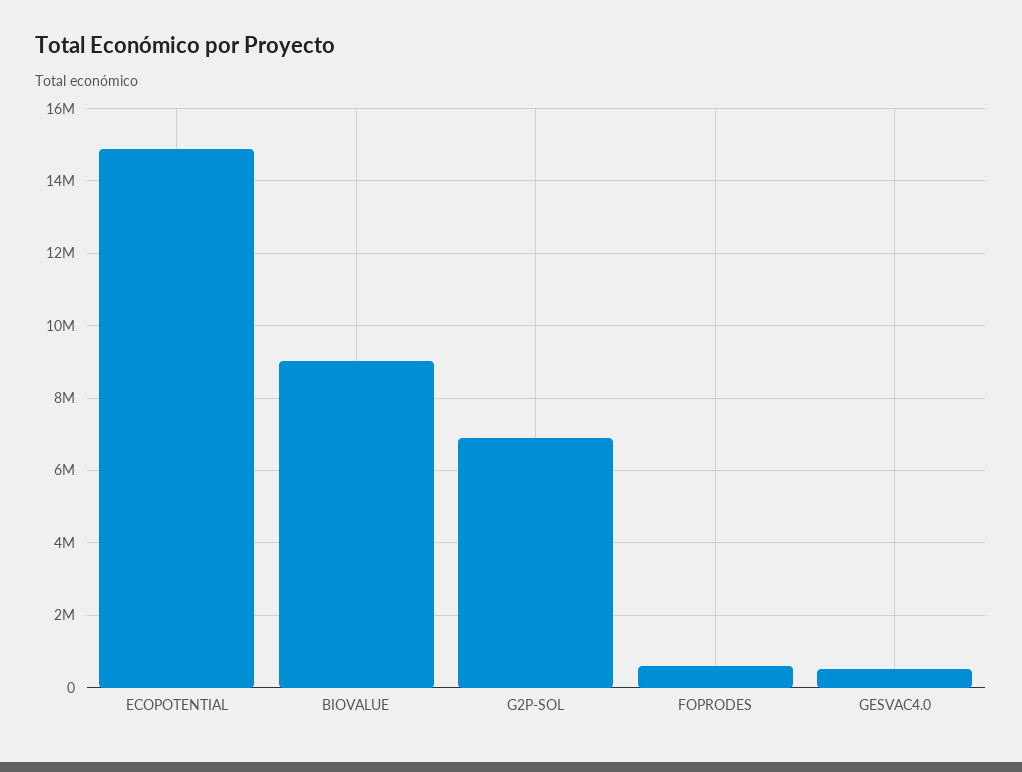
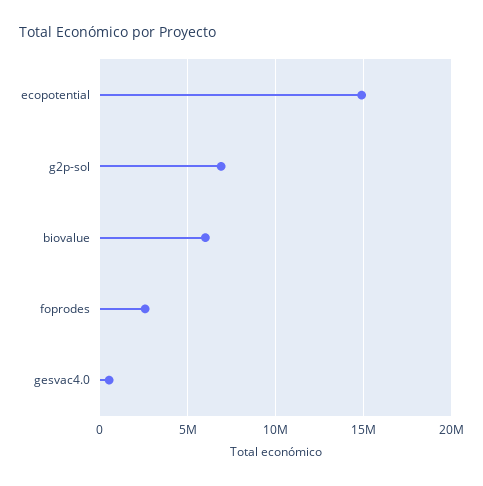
  {
    "ECOPOTENTIAL": 14800000,
-   "BIOVALUE": 9000000,
+   "BIOVALUE": 6000000,
    "G2P-SOL": 6800000,
-   "FOPRODES": 600000,
+   "FOPRODES": 2500000,
    "GESVAC4.0": 600000
  }

